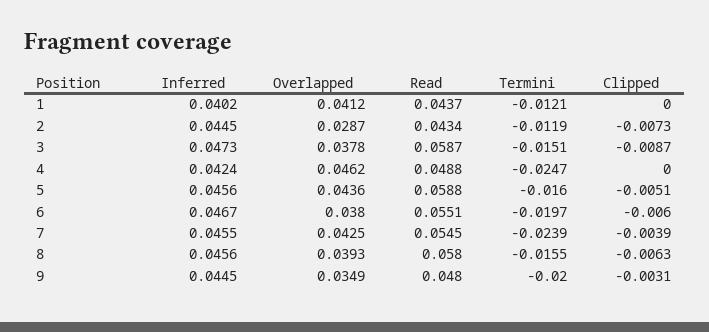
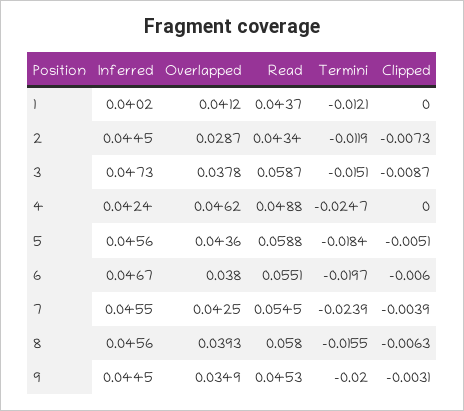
  {
    "Inferred": {
      "1": 0.0402,
      "2": 0.0445,
      "3": 0.0473,
      "4": 0.0424,
      "5": 0.0456,
      "6": 0.0467,
      "7": 0.0455,
      "8": 0.0456,
      "9": 0.0445
    },
    "Overlapped": {
      "1": 0.0412,
      "2": 0.0287,
      "3": 0.0378,
      "4": 0.0462,
      "5": 0.0436,
      "6": 0.038,
      "7": 0.0425,
      "8": 0.0393,
      "9": 0.0349
    },
    "Read": {
      "1": 0.0437,
      "2": 0.0434,
      "3": 0.0587,
      "4": 0.0488,
      "5": 0.0588,
      "6": 0.0551,
      "7": 0.0545,
      "8": 0.058,
-     "9": 0.048
+     "9": 0.0453
    },
    "Termini": {
      "1": -0.0121,
      "2": -0.0119,
      "3": -0.0151,
      "4": -0.0247,
-     "5": -0.016,
+     "5": -0.0184,
      "6": -0.0197,
      "7": -0.0239,
      "8": -0.0155,
      "9": -0.02
    },
    "Clipped": {
      "1": 0,
      "2": -0.0073,
      "3": -0.0087,
      "4": 0,
      "5": -0.0051,
      "6": -0.006,
      "7": -0.0039,
      "8": -0.0063,
      "9": -0.0031
    }
  }

